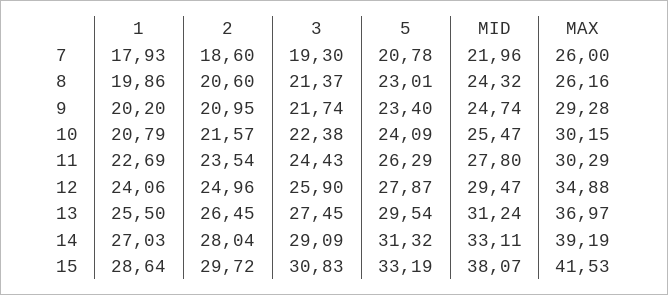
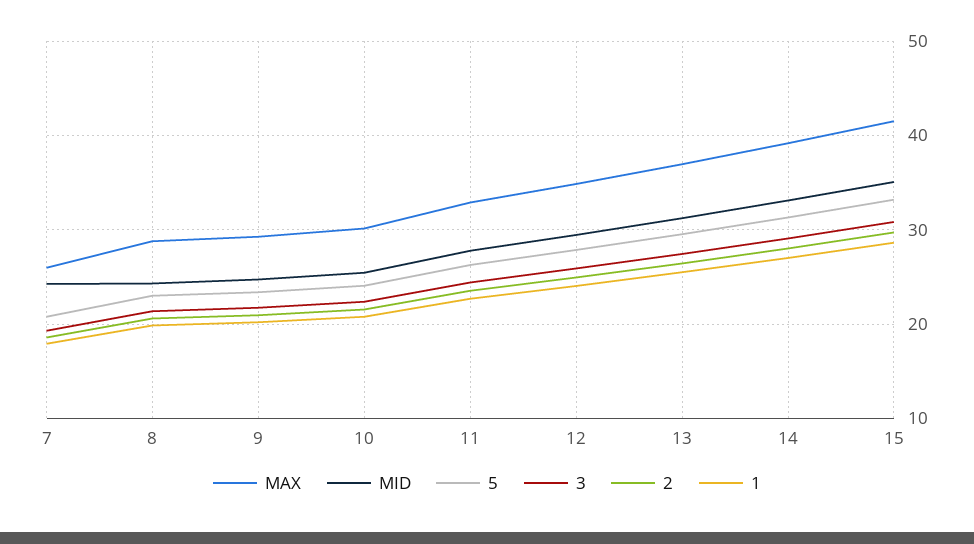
  {
    "1": {
      "7": 17.93,
      "8": 19.86,
      "9": 20.2,
      "10": 20.79,
      "11": 22.69,
      "12": 24.06,
      "13": 25.5,
      "14": 27.03,
      "15": 28.64
    },
    "2": {
      "7": 18.6,
      "8": 20.6,
      "9": 20.95,
      "10": 21.57,
      "11": 23.54,
      "12": 24.96,
      "13": 26.45,
      "14": 28.04,
      "15": 29.72
    },
    "3": {
      "7": 19.3,
      "8": 21.37,
      "9": 21.74,
      "10": 22.38,
      "11": 24.43,
      "12": 25.9,
      "13": 27.45,
      "14": 29.09,
      "15": 30.83
    },
    "5": {
      "7": 20.78,
      "8": 23.01,
      "9": 23.4,
      "10": 24.09,
      "11": 26.29,
      "12": 27.87,
      "13": 29.54,
      "14": 31.32,
      "15": 33.19
    },
    "MID": {
-     "7": 21.96,
+     "7": 24,
      "8": 24.32,
      "9": 24.74,
      "10": 25.47,
      "11": 27.8,
      "12": 29.47,
      "13": 31.24,
      "14": 33.11,
-     "15": 38.07
+     "15": 35
    },
    "MAX": {
      "7": 26,
-     "8": 26.16,
+     "8": 29,
      "9": 29.28,
      "10": 30.15,
-     "11": 30.29,
+     "11": 33,
      "12": 34.88,
      "13": 36.97,
      "14": 39.19,
      "15": 41.53
    }
  }

